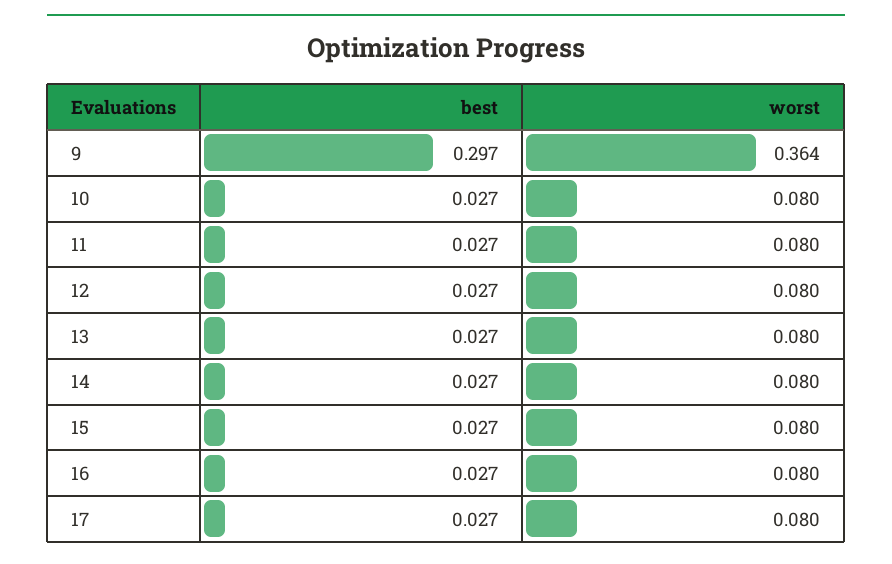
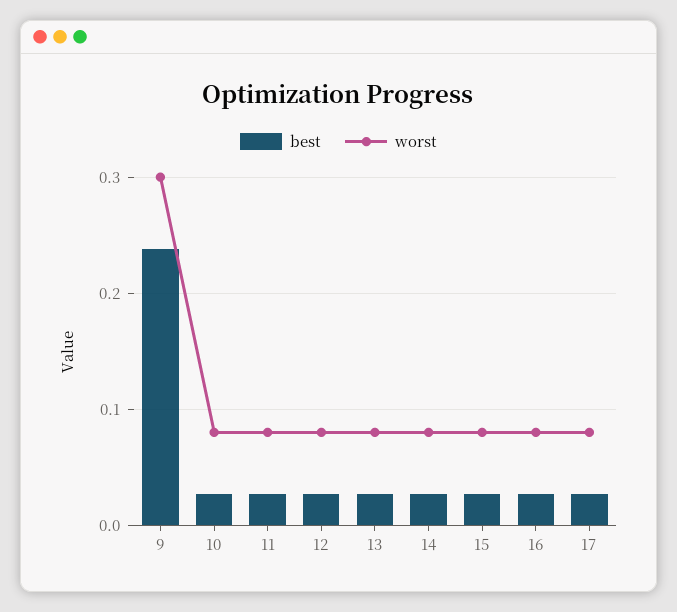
  {
    "best": {
-     "9": 0.297,
+     "9": 0.24,
      "10": 0.027,
      "11": 0.027,
      "12": 0.027,
      "13": 0.027,
      "14": 0.027,
      "15": 0.027,
      "16": 0.027,
      "17": 0.027
    },
    "worst": {
-     "9": 0.364,
+     "9": 0.3,
      "10": 0.08,
      "11": 0.08,
      "12": 0.08,
      "13": 0.08,
      "14": 0.08,
      "15": 0.08,
      "16": 0.08,
      "17": 0.08
    }
  }

